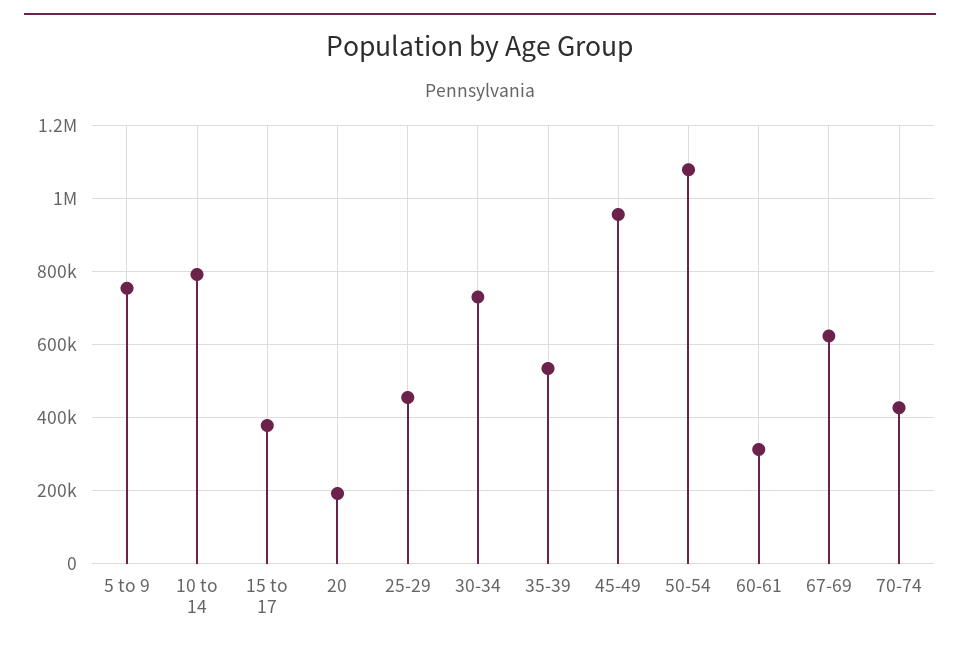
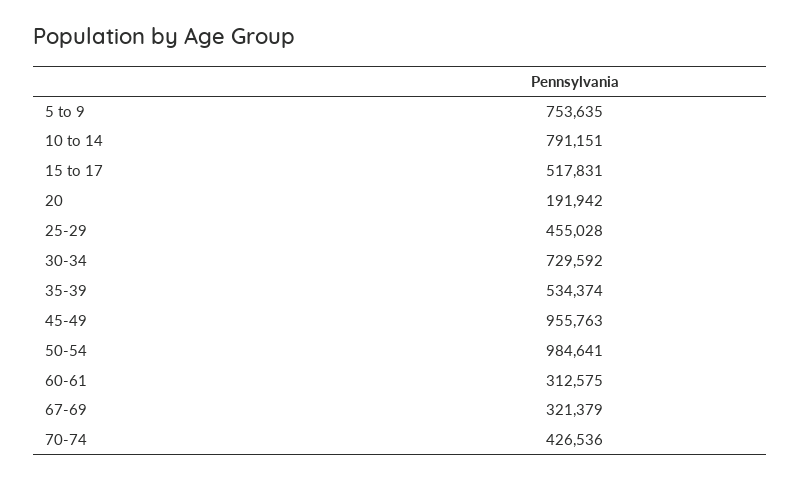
  {
    "5 to 9": 753635,
    "10 to 14": 791151,
-   "15 to 17": 380000,
+   "15 to 17": 517831,
    "20": 191942,
    "25-29": 455028,
    "30-34": 729592,
    "35-39": 534374,
    "45-49": 955763,
-   "50-54": 1080000,
+   "50-54": 984641,
    "60-61": 312575,
-   "67-69": 620000,
+   "67-69": 321379,
    "70-74": 426536
  }

